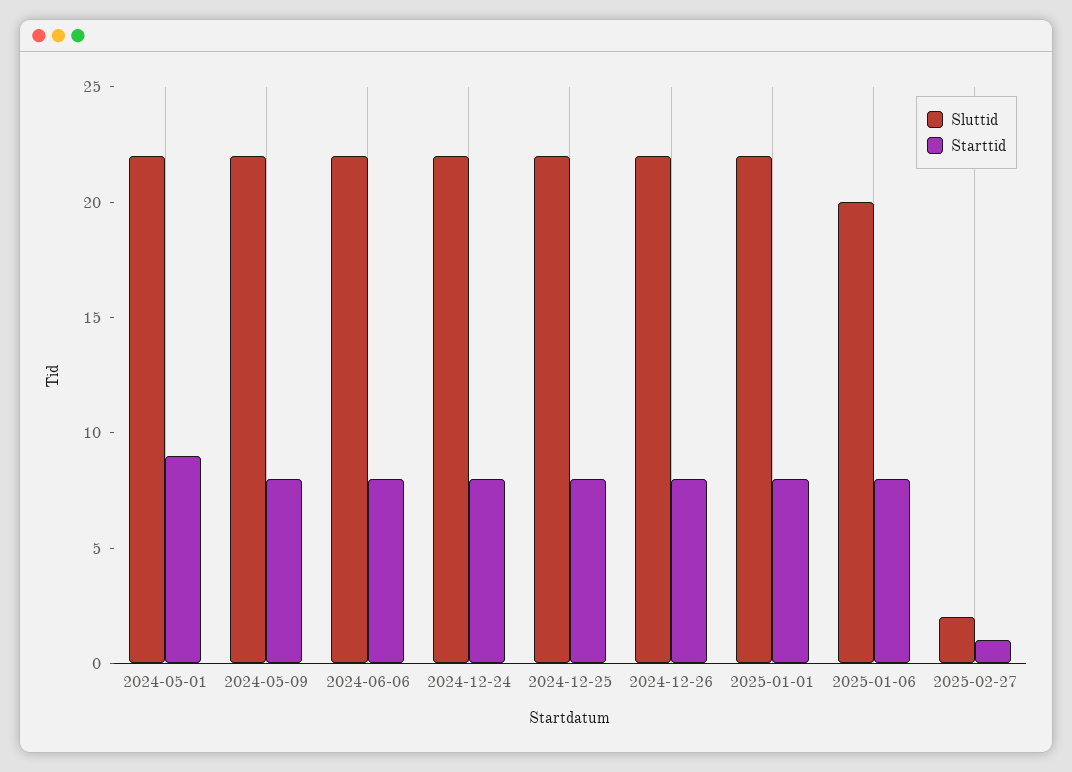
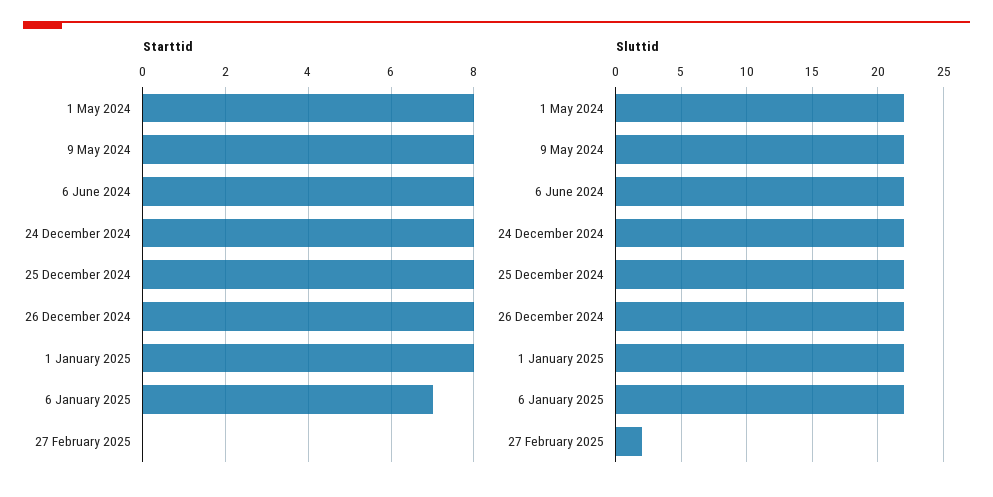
  {
    "Sluttid": {
      "2024-05-01": 22,
      "2024-05-09": 22,
      "2024-06-06": 22,
      "2024-12-24": 22,
      "2024-12-25": 22,
      "2024-12-26": 22,
      "2025-01-01": 22,
-     "2025-01-06": 20,
+     "2025-01-06": 22,
      "2025-02-27": 2
    },
    "Starttid": {
-     "2024-05-01": 9,
+     "2024-05-01": 8,
      "2024-05-09": 8,
      "2024-06-06": 8,
      "2024-12-24": 8,
      "2024-12-25": 8,
      "2024-12-26": 8,
      "2025-01-01": 8,
-     "2025-01-06": 8,
+     "2025-01-06": 7,
-     "2025-02-27": 1
+     "2025-02-27": 0
    }
  }

